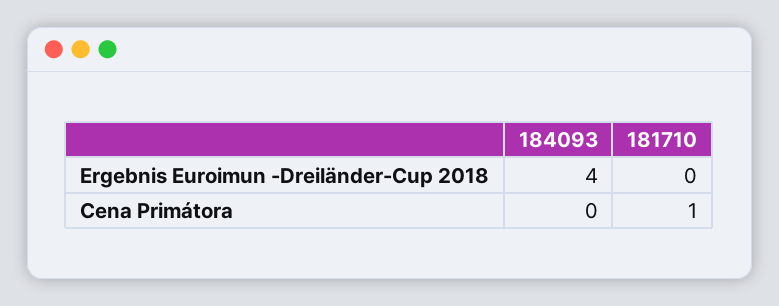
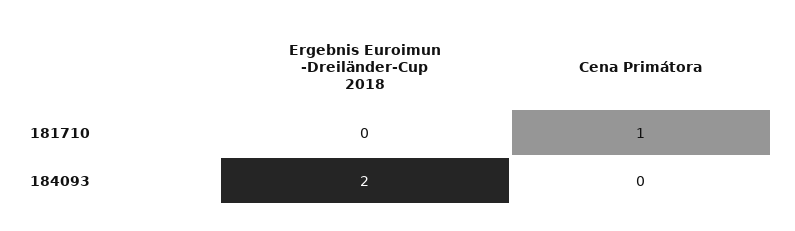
  {
    "184093": {
-     "Ergebnis Euroimun -Dreiländer-Cup 2018": 4,
+     "Ergebnis Euroimun -Dreiländer-Cup 2018": 2,
      "Cena Primátora": 0
    },
    "181710": {
      "Ergebnis Euroimun -Dreiländer-Cup 2018": 0,
      "Cena Primátora": 1
    }
  }

